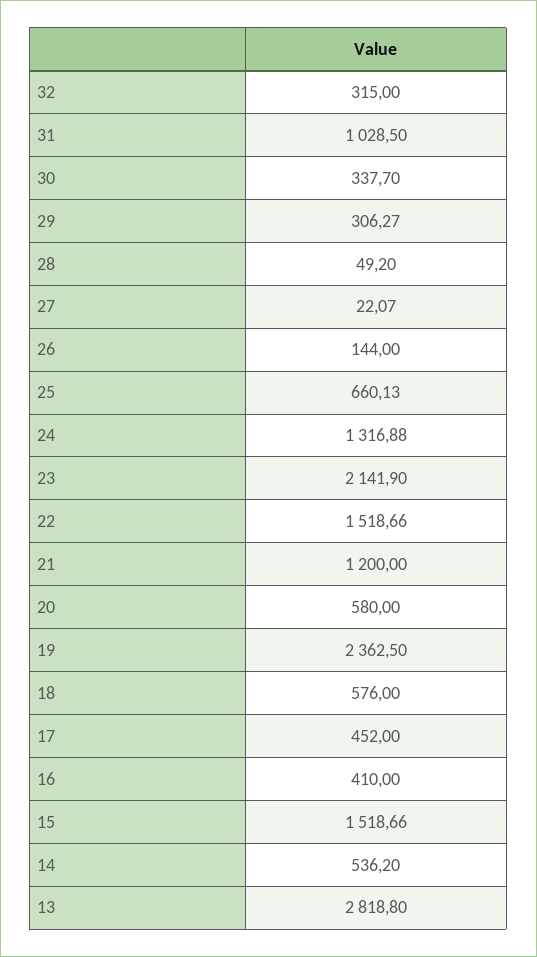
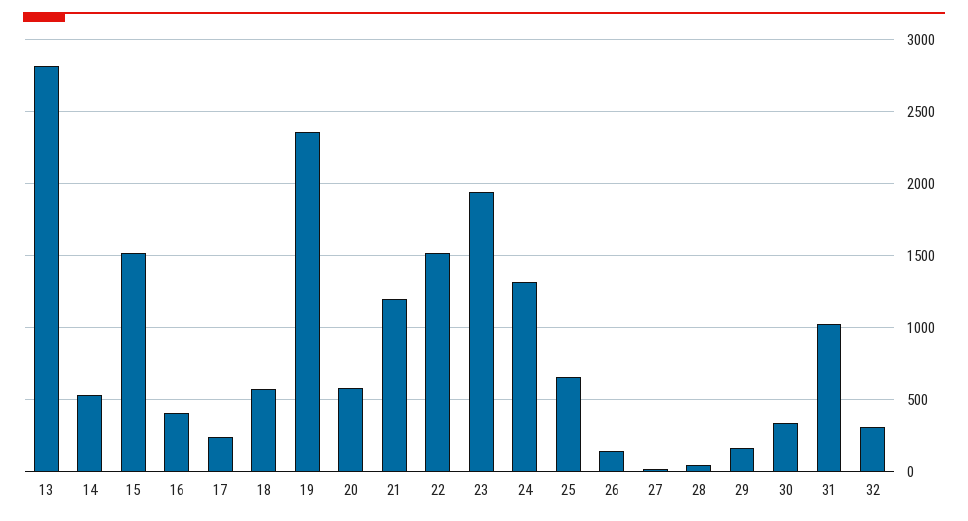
  {
    "32": 315,
    "31": 1028.5,
    "30": 337.7,
-   "29": 306.27,
+   "29": 150,
    "28": 49.2,
    "27": 22.07,
    "26": 144,
    "25": 660.13,
    "24": 1316.88,
-   "23": 2141.9,
+   "23": 1950,
    "22": 1518.66,
    "21": 1200,
    "20": 580,
    "19": 2362.5,
    "18": 576,
-   "17": 452,
+   "17": 250,
    "16": 410,
    "15": 1518.66,
    "14": 536.2,
    "13": 2818.8
  }

